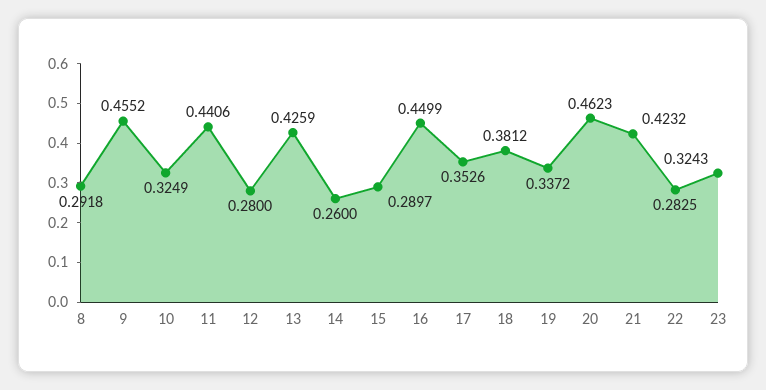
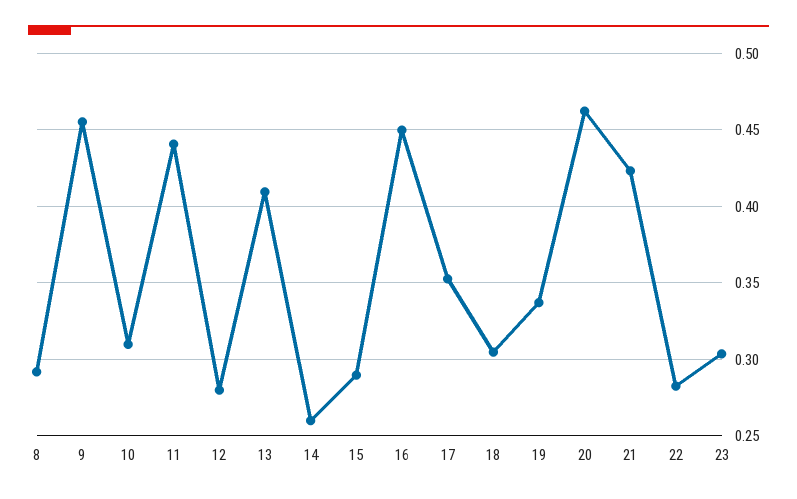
  {
    "8": 0.2918,
    "9": 0.4552,
-   "10": 0.3249,
+   "10": 0.31,
    "11": 0.4406,
    "12": 0.28,
-   "13": 0.4259,
+   "13": 0.41,
    "14": 0.26,
    "15": 0.2897,
    "16": 0.4499,
    "17": 0.3526,
-   "18": 0.3812,
+   "18": 0.305,
    "19": 0.3372,
    "20": 0.4623,
    "21": 0.4232,
    "22": 0.2825,
-   "23": 0.3243
+   "23": 0.305
  }

